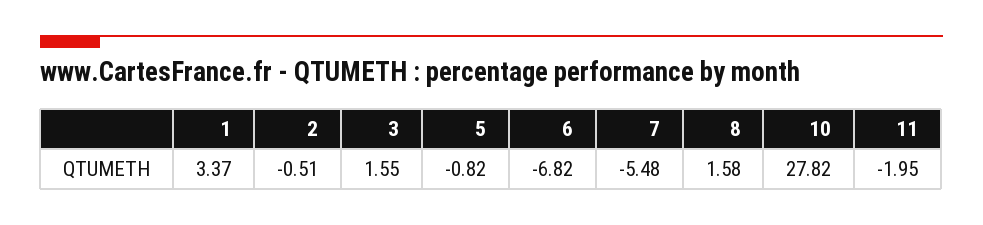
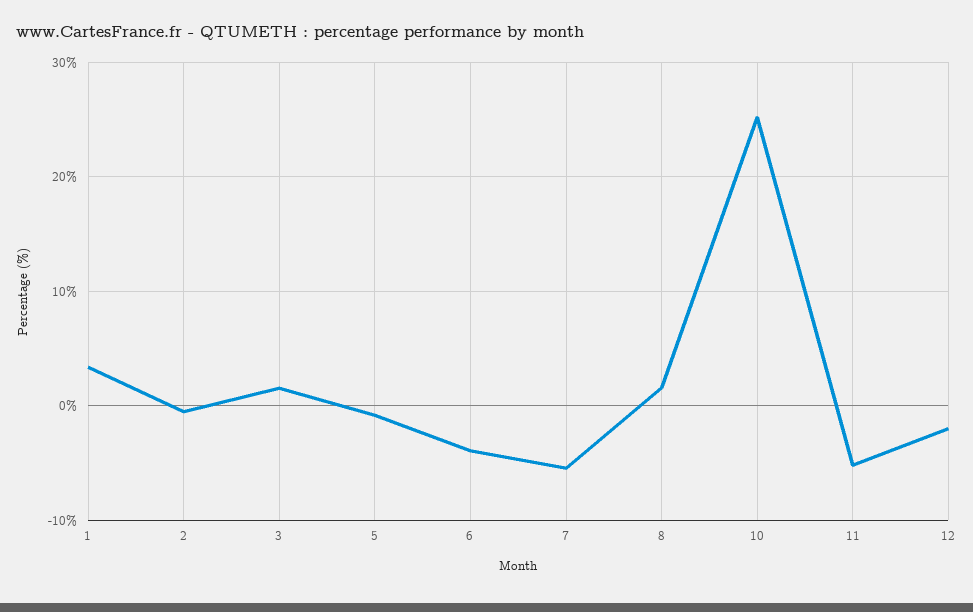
  {
    "1": 3.37,
    "2": -0.51,
    "3": 1.55,
    "5": -0.82,
-   "6": -6.82,
+   "6": -4,
    "7": -5.48,
    "8": 1.58,
-   "10": 27.82,
+   "10": 25,
-   "11": -1.95
+   "11": -5,
+   "12": -2
  }

